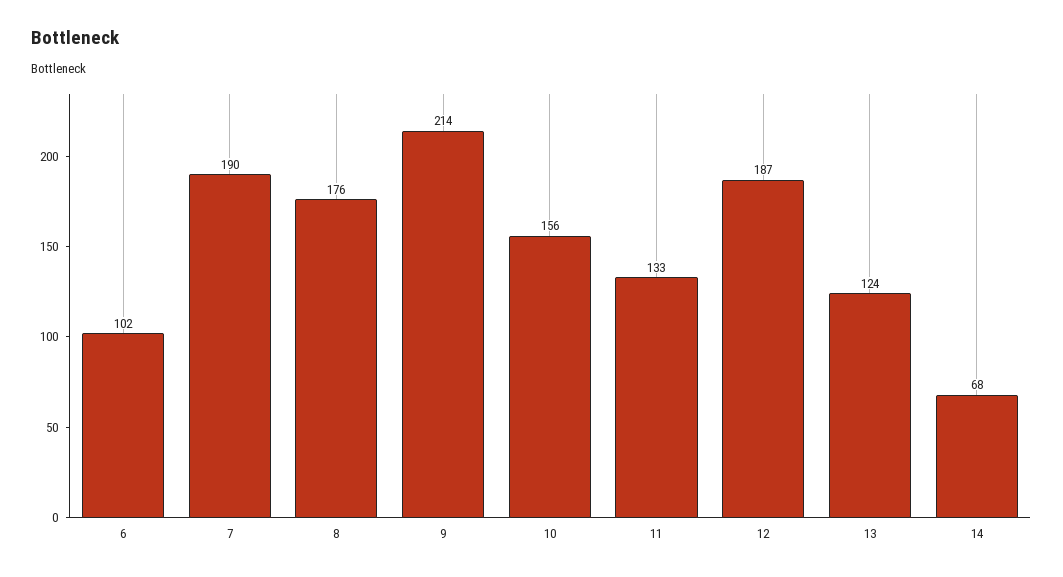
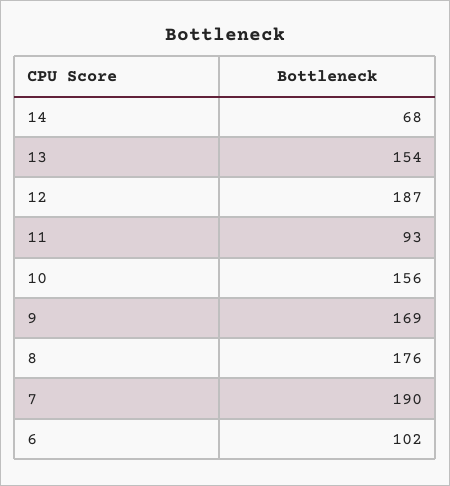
  {
    "6": 102,
    "7": 190,
    "8": 176,
-   "9": 214,
+   "9": 169,
    "10": 156,
-   "11": 133,
+   "11": 93,
    "12": 187,
-   "13": 124,
+   "13": 154,
    "14": 68
  }

